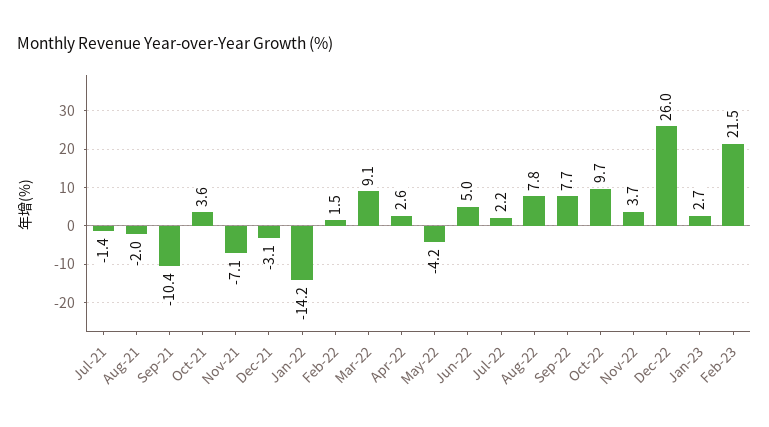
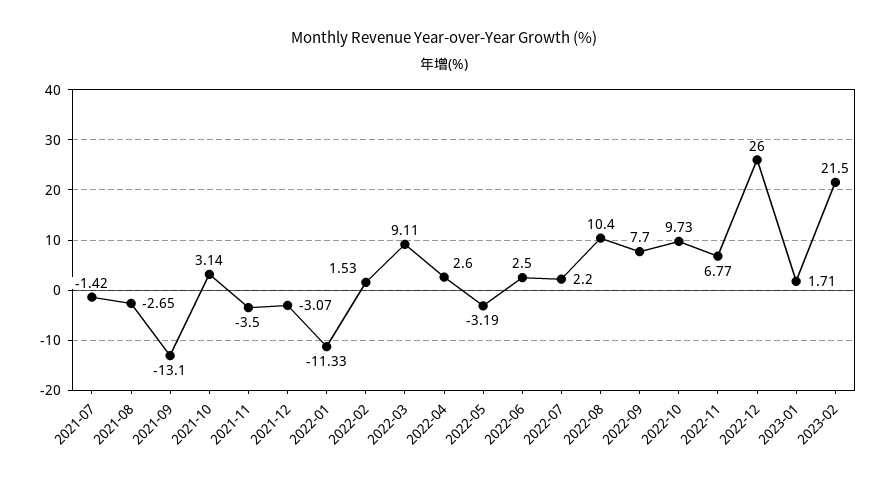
  {
    "Jul-21": -1.42,
-   "Aug-21": -2,
+   "Aug-21": -2.65,
-   "Sep-21": -10.4,
+   "Sep-21": -13.1,
-   "Oct-21": 3.6,
+   "Oct-21": 3.14,
-   "Nov-21": -7.1,
+   "Nov-21": -3.5,
    "Dec-21": -3.07,
-   "Jan-22": -14.2,
+   "Jan-22": -11.33,
    "Feb-22": 1.53,
    "Mar-22": 9.11,
    "Apr-22": 2.6,
-   "May-22": -4.2,
+   "May-22": -3.19,
-   "Jun-22": 5,
+   "Jun-22": 2.5,
    "Jul-22": 2.2,
-   "Aug-22": 7.8,
+   "Aug-22": 10.4,
    "Sep-22": 7.7,
    "Oct-22": 9.73,
-   "Nov-22": 3.7,
+   "Nov-22": 6.77,
    "Dec-22": 26,
-   "Jan-23": 2.7,
+   "Jan-23": 1.71,
    "Feb-23": 21.5
  }

